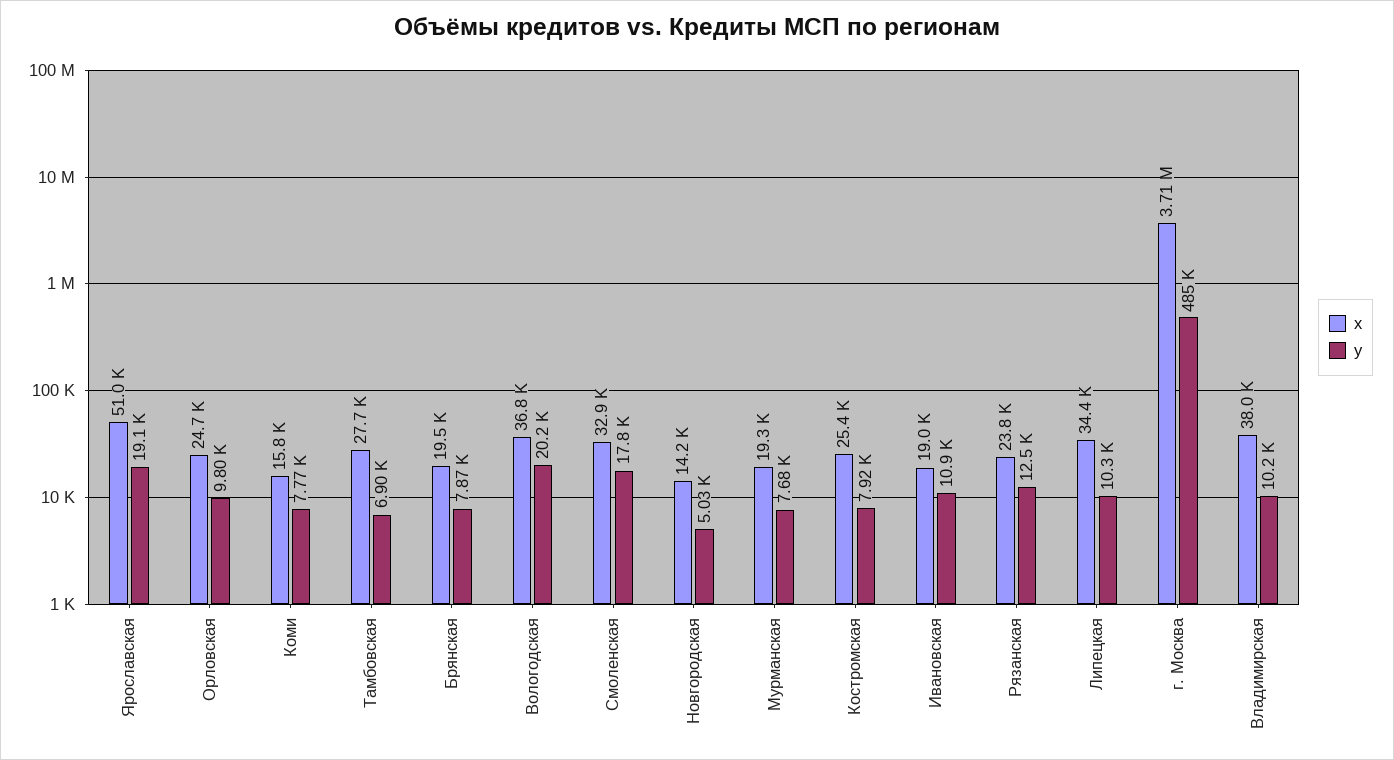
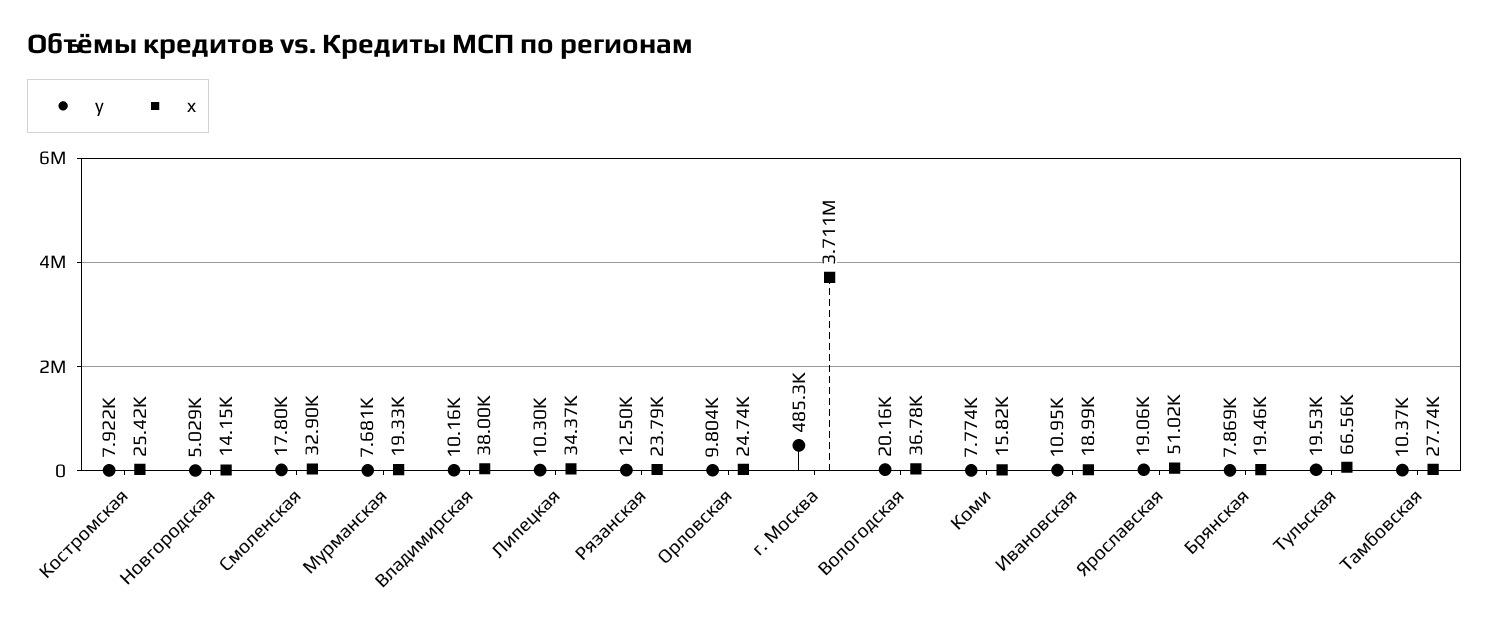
  {
    "x": {
      "Ярославская": 51020,
      "Орловская": 24740,
      "Коми": 15820,
      "Тамбовская": 27740,
      "Брянская": 19460,
      "Вологодская": 36780,
      "Смоленская": 32900,
      "Новгородская": 14150,
      "Мурманская": 19330,
      "Костромская": 25420,
      "Ивановская": 18990,
      "Рязанская": 23790,
      "Липецкая": 34370,
      "г. Москва": 3711000,
-     "Владимирская": 38000
+     "Владимирская": 38000,
+     "Тульская": 66560
    },
    "y": {
      "Ярославская": 19060,
      "Орловская": 9804,
      "Коми": 7774,
-     "Тамбовская": 6900,
+     "Тамбовская": 10370,
      "Брянская": 7869,
      "Вологодская": 20160,
      "Смоленская": 17800,
      "Новгородская": 5029,
      "Мурманская": 7681,
      "Костромская": 7922,
      "Ивановская": 10950,
      "Рязанская": 12500,
      "Липецкая": 10300,
      "г. Москва": 485300,
-     "Владимирская": 10160
+     "Владимирская": 10160,
+     "Тульская": 19530
    }
  }

